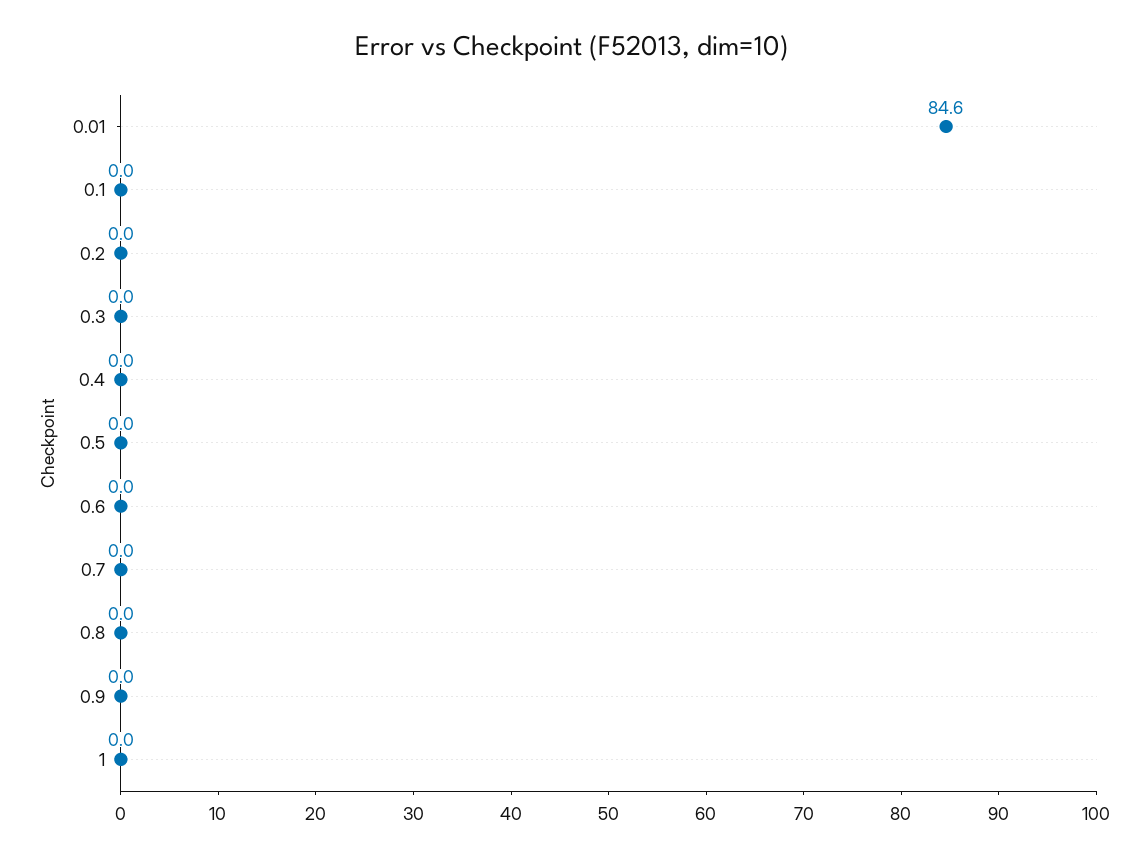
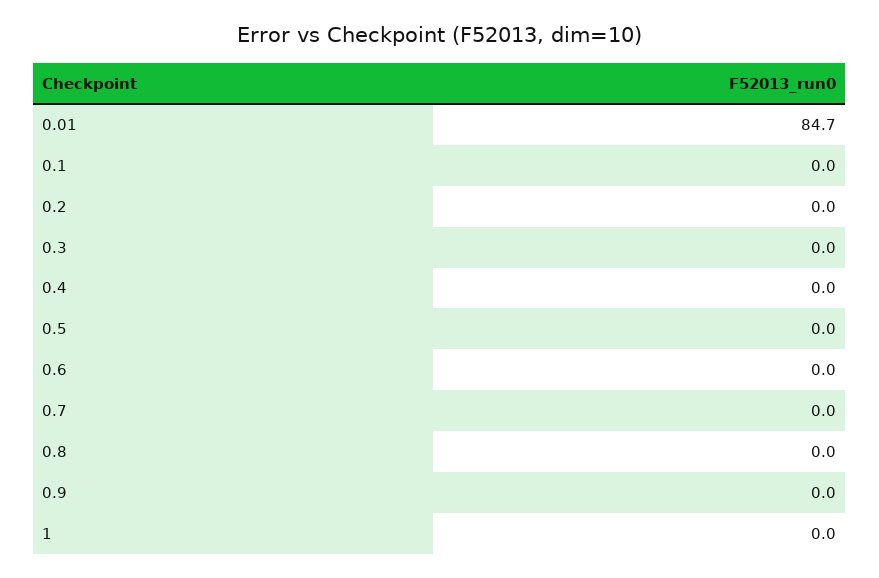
  {
-   "0.01": 84.6,
+   "0.01": 84.7,
    "0.1": 0,
    "0.2": 0,
    "0.3": 0,
    "0.4": 0,
    "0.5": 0,
    "0.6": 0,
    "0.7": 0,
    "0.8": 0,
    "0.9": 0,
    "1": 0
  }

